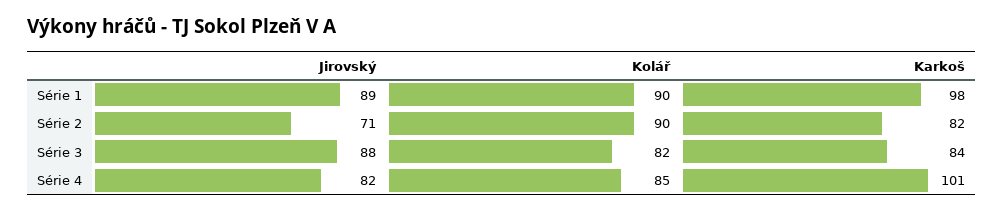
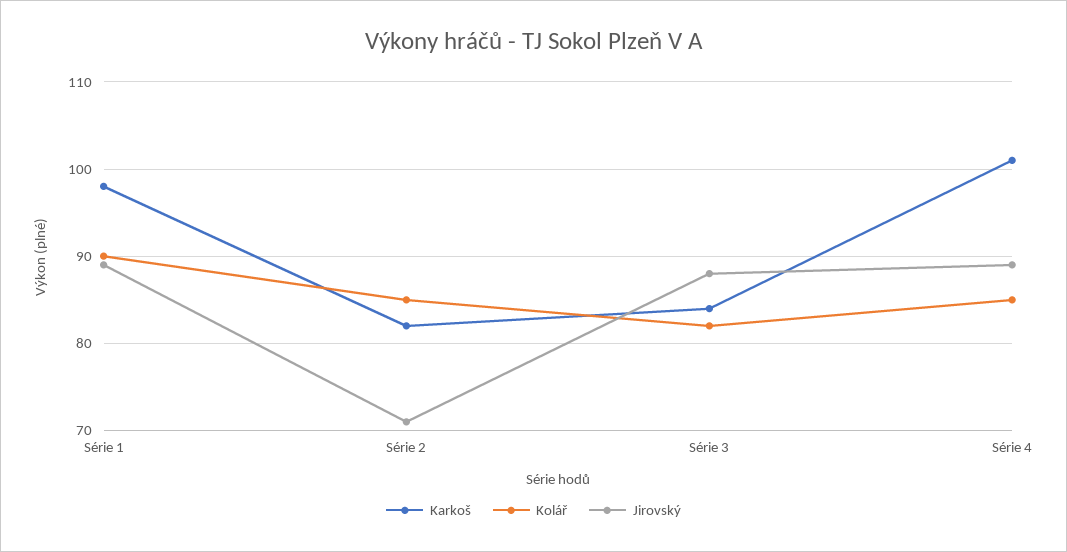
  {
    "Jirovský": {
      "Série 1": 89,
      "Série 2": 71,
      "Série 3": 88,
-     "Série 4": 82
+     "Série 4": 89
    },
    "Kolář": {
      "Série 1": 90,
-     "Série 2": 90,
+     "Série 2": 85,
      "Série 3": 82,
      "Série 4": 85
    },
    "Karkoš": {
      "Série 1": 98,
      "Série 2": 82,
      "Série 3": 84,
      "Série 4": 101
    }
  }

